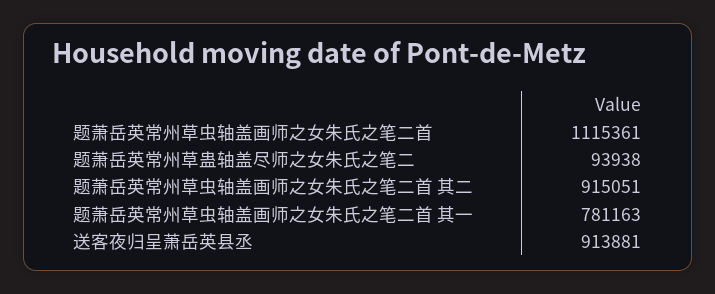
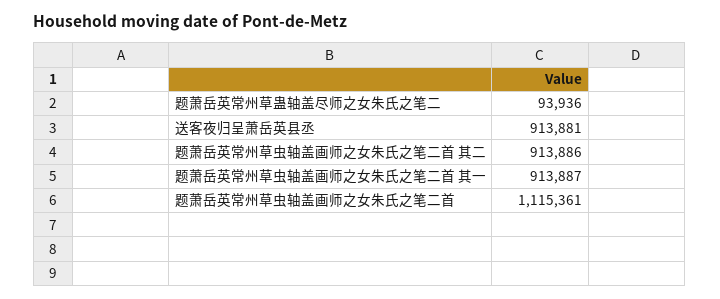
  {
    "题萧岳英常州草虫轴盖画师之女朱氏之笔二首": 1115361,
-   "题萧岳英常州草蛊轴盖尽师之女朱氏之笔二": 93938,
+   "题萧岳英常州草蛊轴盖尽师之女朱氏之笔二": 93936,
-   "题萧岳英常州草虫轴盖画师之女朱氏之笔二首 其二": 915051,
+   "题萧岳英常州草虫轴盖画师之女朱氏之笔二首 其二": 913886,
-   "题萧岳英常州草虫轴盖画师之女朱氏之笔二首 其一": 781163,
+   "题萧岳英常州草虫轴盖画师之女朱氏之笔二首 其一": 913887,
    "送客夜归呈萧岳英县丞": 913881
  }

